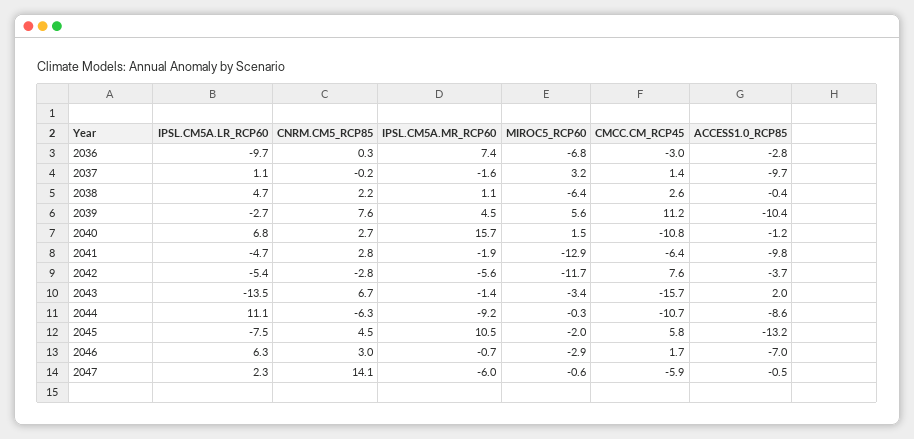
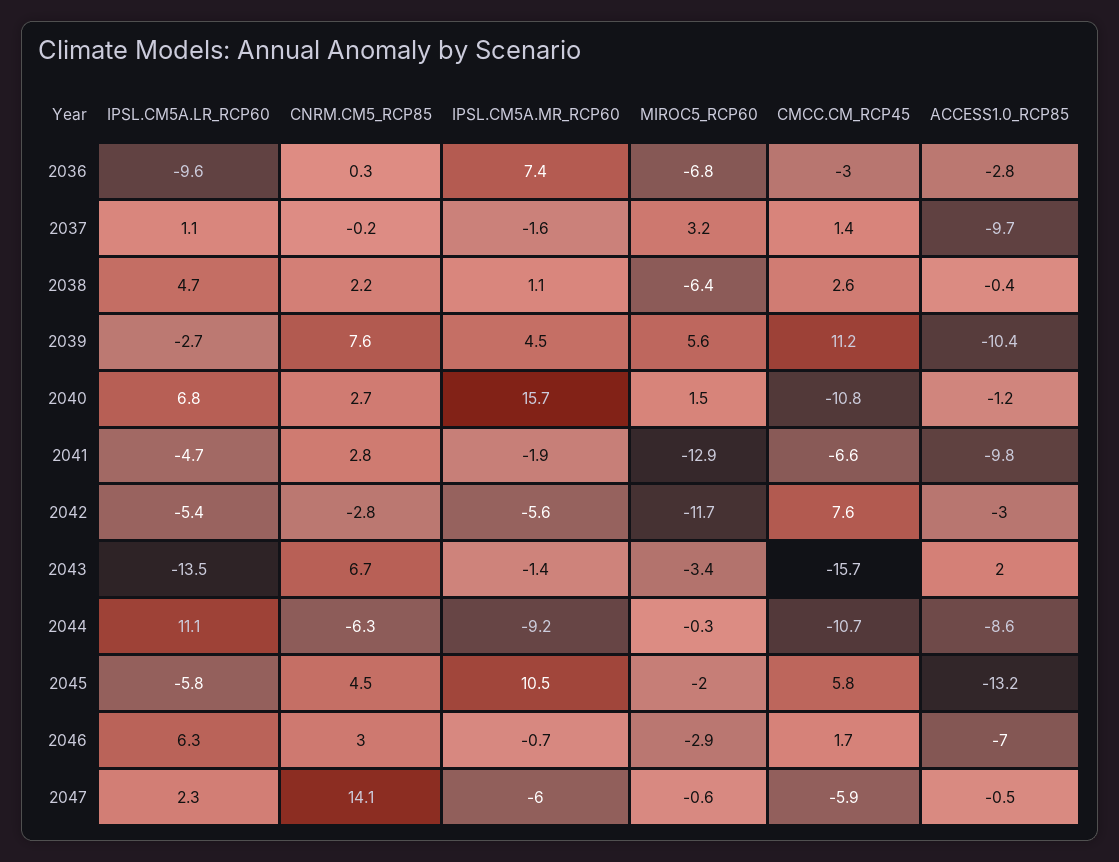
  {
    "IPSL.CM5A.LR_RCP60": {
-     "2036": -9.7,
+     "2036": -9.6,
      "2037": 1.1,
      "2038": 4.7,
      "2039": -2.7,
      "2040": 6.8,
      "2041": -4.7,
      "2042": -5.4,
      "2043": -13.5,
      "2044": 11.1,
-     "2045": -7.5,
+     "2045": -5.8,
      "2046": 6.3,
      "2047": 2.3
    },
    "CNRM.CM5_RCP85": {
      "2036": 0.3,
      "2037": -0.2,
      "2038": 2.2,
      "2039": 7.6,
      "2040": 2.7,
      "2041": 2.8,
      "2042": -2.8,
      "2043": 6.7,
      "2044": -6.3,
      "2045": 4.5,
      "2046": 3,
      "2047": 14.1
    },
    "IPSL.CM5A.MR_RCP60": {
      "2036": 7.4,
      "2037": -1.6,
      "2038": 1.1,
      "2039": 4.5,
      "2040": 15.7,
      "2041": -1.9,
      "2042": -5.6,
      "2043": -1.4,
      "2044": -9.2,
      "2045": 10.5,
      "2046": -0.7,
      "2047": -6
    },
    "MIROC5_RCP60": {
      "2036": -6.8,
      "2037": 3.2,
      "2038": -6.4,
      "2039": 5.6,
      "2040": 1.5,
      "2041": -12.9,
      "2042": -11.7,
      "2043": -3.4,
      "2044": -0.3,
      "2045": -2,
      "2046": -2.9,
      "2047": -0.6
    },
    "CMCC.CM_RCP45": {
      "2036": -3,
      "2037": 1.4,
      "2038": 2.6,
      "2039": 11.2,
      "2040": -10.8,
-     "2041": -6.4,
+     "2041": -6.6,
      "2042": 7.6,
      "2043": -15.7,
      "2044": -10.7,
      "2045": 5.8,
      "2046": 1.7,
      "2047": -5.9
    },
    "ACCESS1.0_RCP85": {
      "2036": -2.8,
      "2037": -9.7,
      "2038": -0.4,
      "2039": -10.4,
      "2040": -1.2,
      "2041": -9.8,
-     "2042": -3.7,
+     "2042": -3,
      "2043": 2,
      "2044": -8.6,
      "2045": -13.2,
      "2046": -7,
      "2047": -0.5
    }
  }

